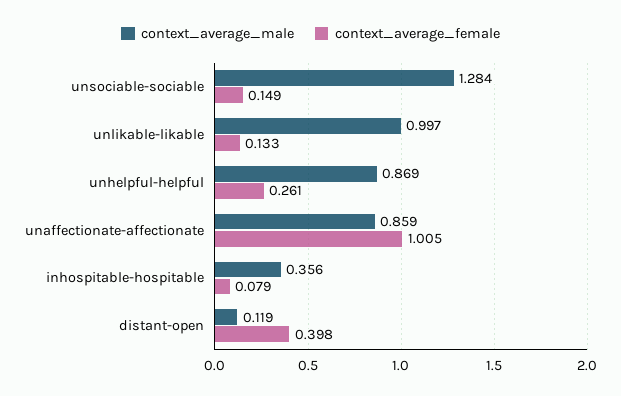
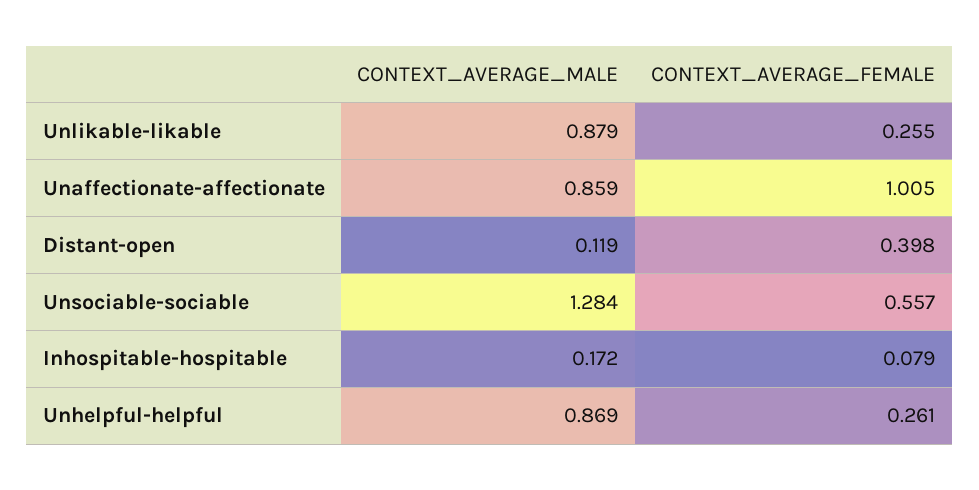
  {
    "context_average_male": {
      "unsociable-sociable": 1.284,
-     "unlikable-likable": 0.997,
+     "unlikable-likable": 0.879,
      "unhelpful-helpful": 0.869,
      "unaffectionate-affectionate": 0.859,
-     "inhospitable-hospitable": 0.356,
+     "inhospitable-hospitable": 0.172,
      "distant-open": 0.119
    },
    "context_average_female": {
-     "unsociable-sociable": 0.149,
+     "unsociable-sociable": 0.557,
-     "unlikable-likable": 0.133,
+     "unlikable-likable": 0.255,
      "unhelpful-helpful": 0.261,
      "unaffectionate-affectionate": 1.005,
      "inhospitable-hospitable": 0.079,
      "distant-open": 0.398
    }
  }

